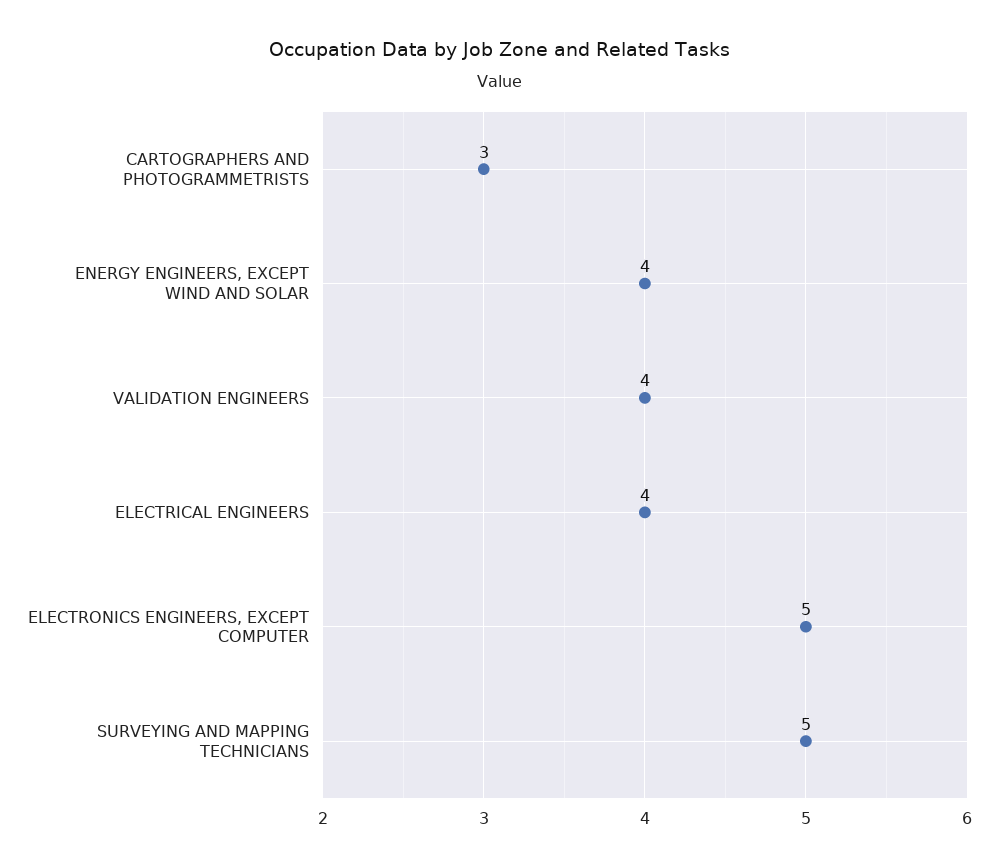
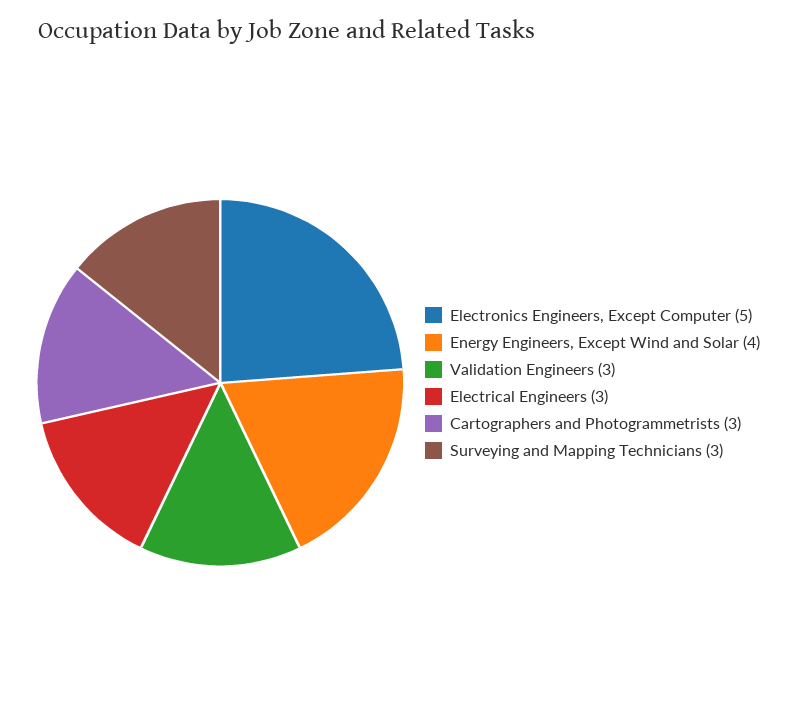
  {
    "CARTOGRAPHERS AND PHOTOGRAMMETRISTS": 3,
    "ENERGY ENGINEERS, EXCEPT WIND AND SOLAR": 4,
-   "VALIDATION ENGINEERS": 4,
+   "VALIDATION ENGINEERS": 3,
-   "ELECTRICAL ENGINEERS": 4,
+   "ELECTRICAL ENGINEERS": 3,
    "ELECTRONICS ENGINEERS, EXCEPT COMPUTER": 5,
-   "SURVEYING AND MAPPING TECHNICIANS": 5
+   "SURVEYING AND MAPPING TECHNICIANS": 3
  }

